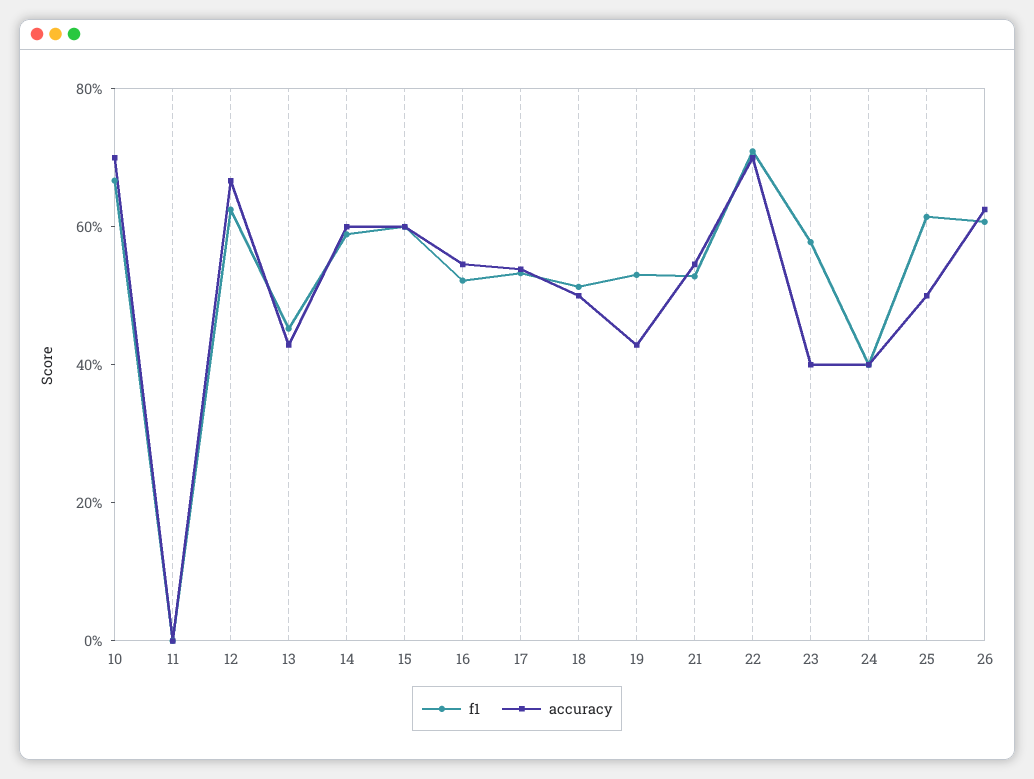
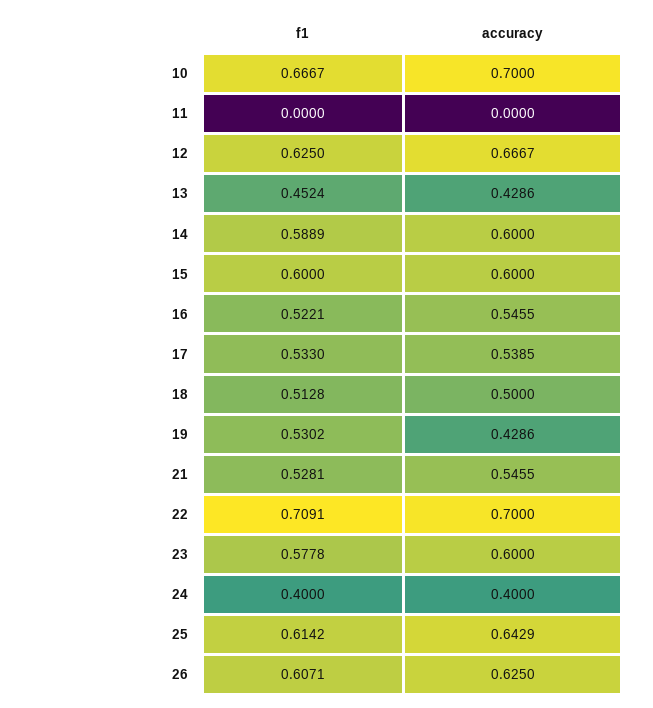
  {
    "f1": {
      "10": 0.6667,
      "11": 0,
      "12": 0.625,
      "13": 0.4524,
      "14": 0.5889,
      "15": 0.6,
      "16": 0.5221,
      "17": 0.533,
      "18": 0.5128,
      "19": 0.5302,
      "21": 0.5281,
      "22": 0.7091,
      "23": 0.5778,
      "24": 0.4,
      "25": 0.6142,
      "26": 0.6071
    },
    "accuracy": {
      "10": 0.7,
      "11": 0,
      "12": 0.6667,
      "13": 0.4286,
      "14": 0.6,
      "15": 0.6,
      "16": 0.5455,
      "17": 0.5385,
      "18": 0.5,
      "19": 0.4286,
      "21": 0.5455,
      "22": 0.7,
-     "23": 0.4,
+     "23": 0.6,
      "24": 0.4,
-     "25": 0.5,
+     "25": 0.6429,
      "26": 0.625
    }
  }

